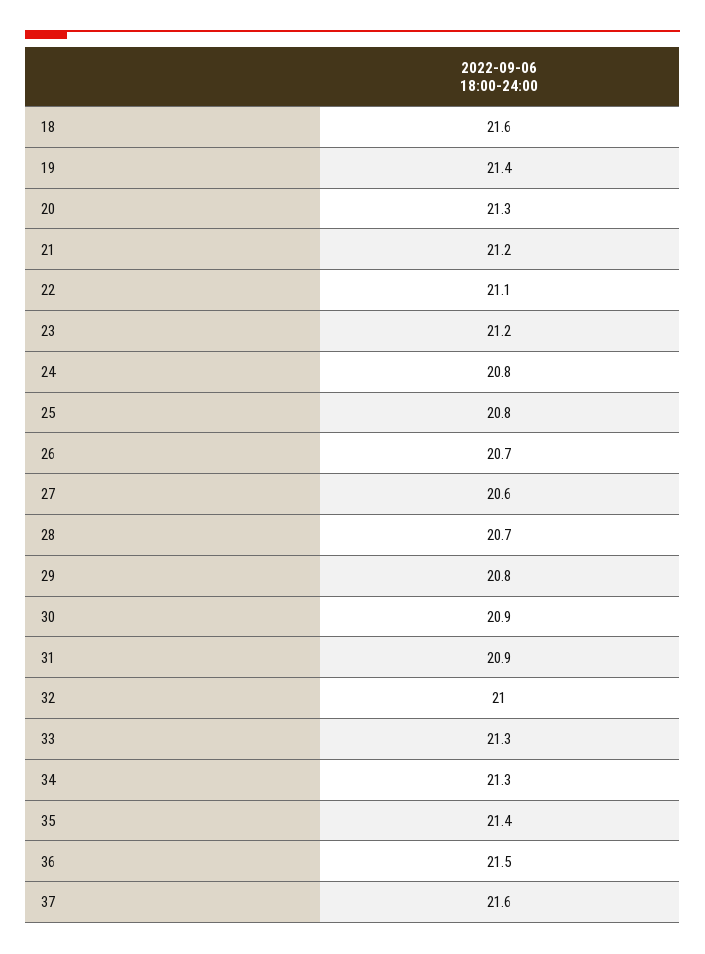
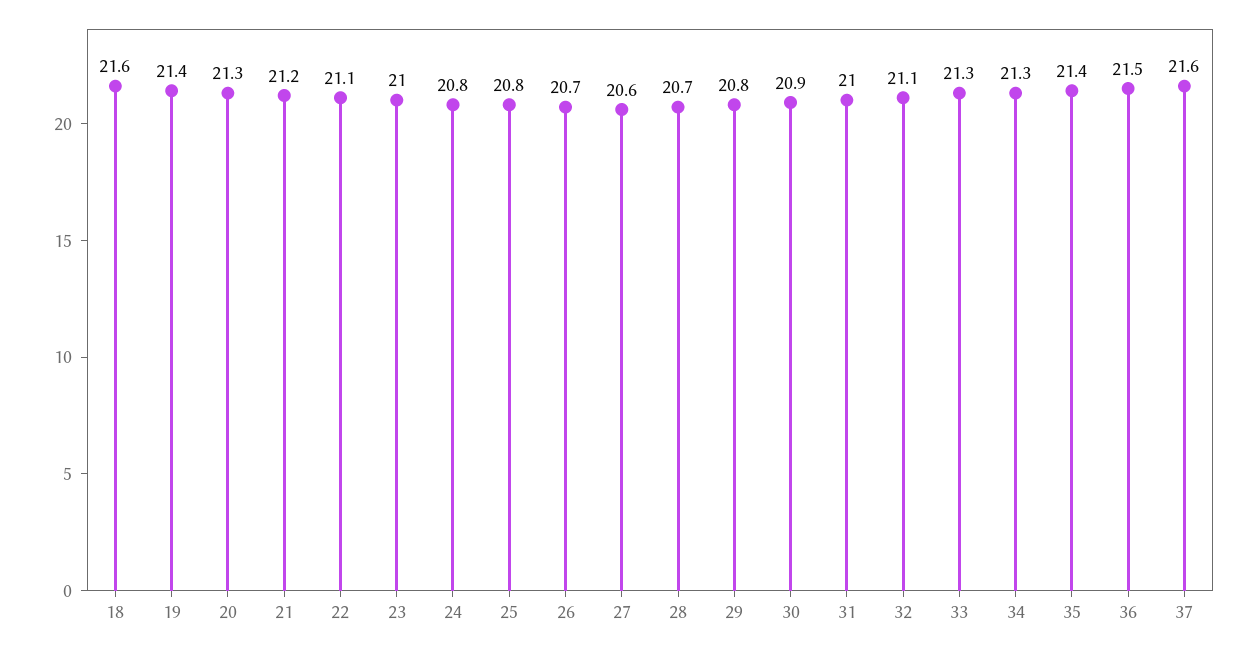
  {
    "18": 21.6,
    "19": 21.4,
    "20": 21.3,
    "21": 21.2,
    "22": 21.1,
-   "23": 21.2,
+   "23": 21,
    "24": 20.8,
    "25": 20.8,
    "26": 20.7,
    "27": 20.6,
    "28": 20.7,
    "29": 20.8,
    "30": 20.9,
-   "31": 20.9,
+   "31": 21,
-   "32": 21,
+   "32": 21.1,
    "33": 21.3,
    "34": 21.3,
    "35": 21.4,
    "36": 21.5,
    "37": 21.6
  }

